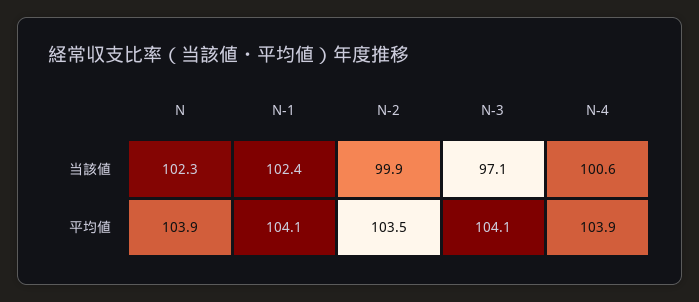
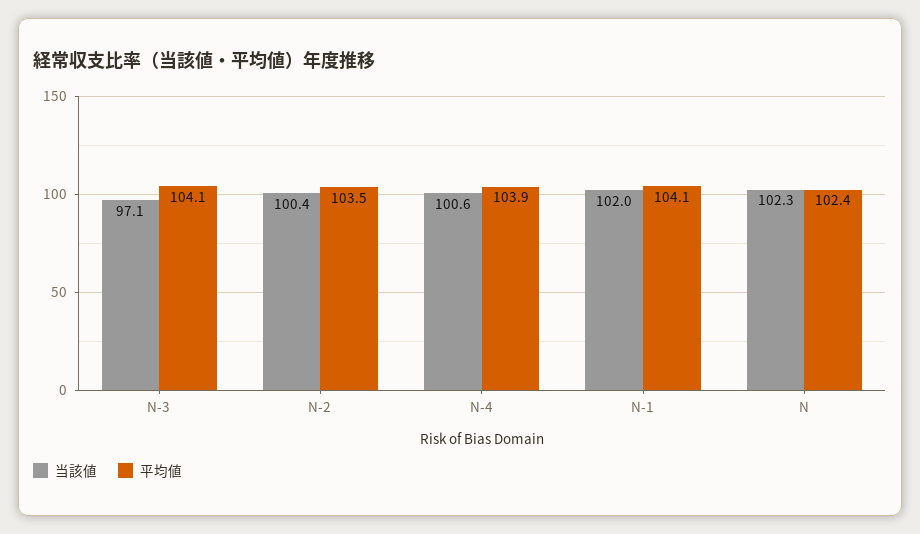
  {
    "当該値": {
      "N": 102.3,
-     "N-1": 102.4,
+     "N-1": 102,
-     "N-2": 99.9,
+     "N-2": 100.4,
      "N-3": 97.1,
      "N-4": 100.6
    },
    "平均値": {
-     "N": 103.9,
+     "N": 102.4,
      "N-1": 104.1,
      "N-2": 103.5,
      "N-3": 104.1,
      "N-4": 103.9
    }
  }

